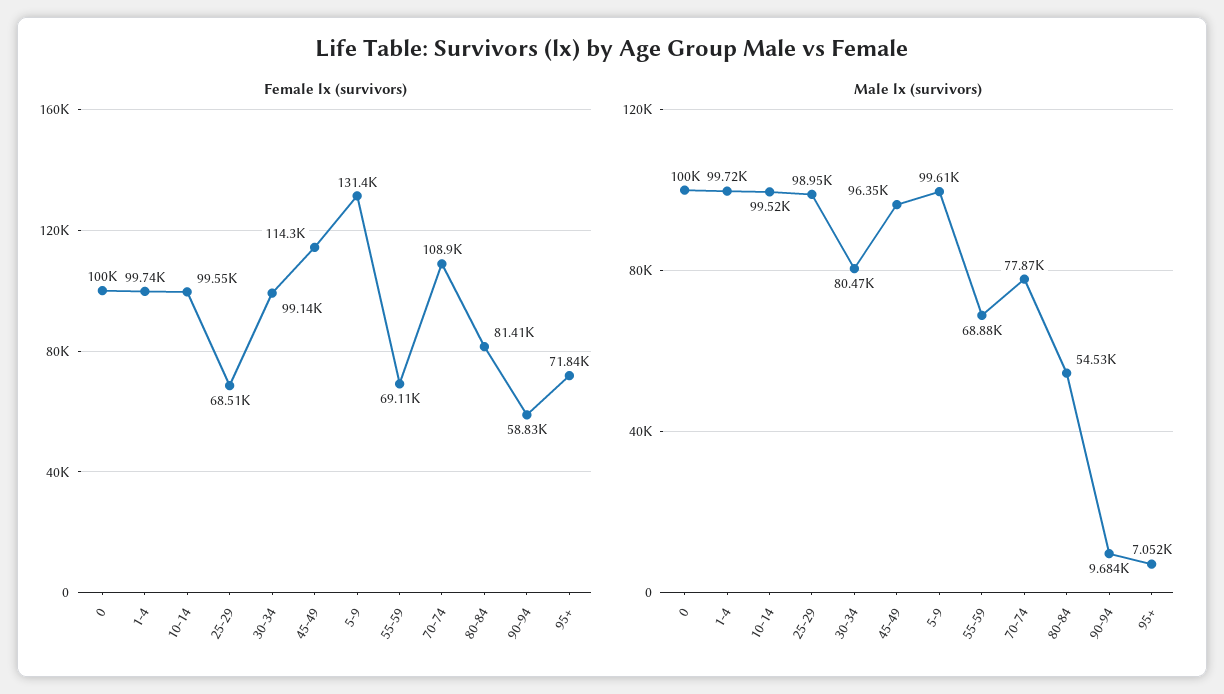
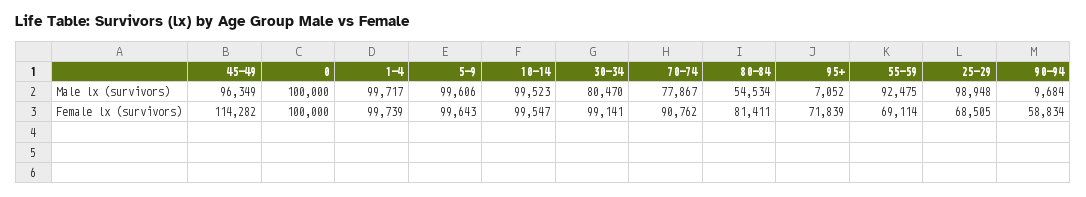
  {
    "Female lx (survivors)": {
      "0": 100000,
      "1-4": 99739,
      "10-14": 99547,
      "25-29": 68505,
      "30-34": 99141,
      "45-49": 114282,
-     "5-9": 131400,
+     "5-9": 99643,
      "55-59": 69114,
-     "70-74": 108900,
+     "70-74": 90762,
      "80-84": 81411,
      "90-94": 58834,
      "95+": 71839
    },
    "Male lx (survivors)": {
      "0": 100000,
      "1-4": 99717,
      "10-14": 99523,
      "25-29": 98948,
      "30-34": 80470,
      "45-49": 96349,
      "5-9": 99606,
-     "55-59": 68880,
+     "55-59": 92475,
      "70-74": 77867,
      "80-84": 54534,
      "90-94": 9684,
      "95+": 7052
    }
  }

